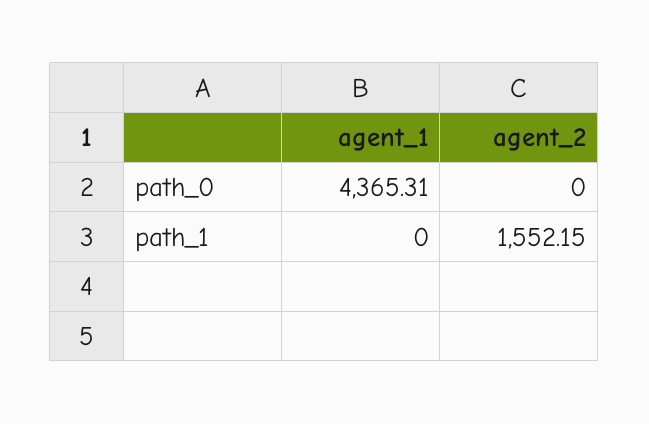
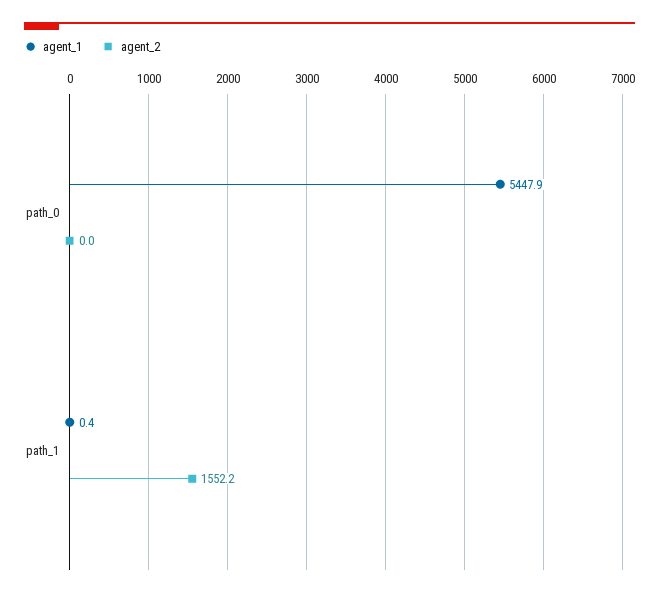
  {
    "agent_1": {
-     "path_0": 4365.31,
+     "path_0": 5447.9,
-     "path_1": 0
+     "path_1": 0.4
    },
    "agent_2": {
      "path_0": 0,
      "path_1": 1552.15
    }
  }

